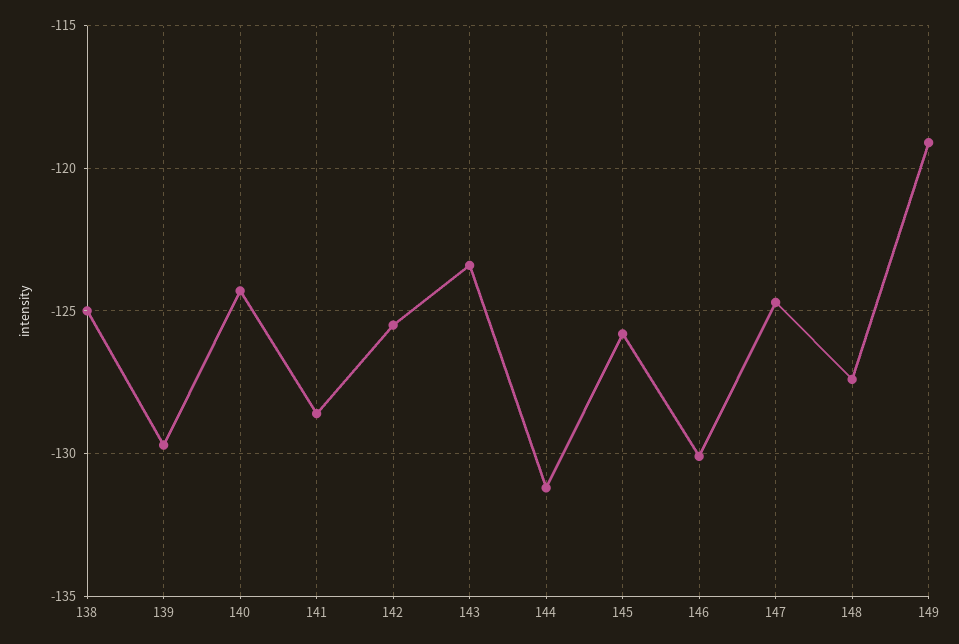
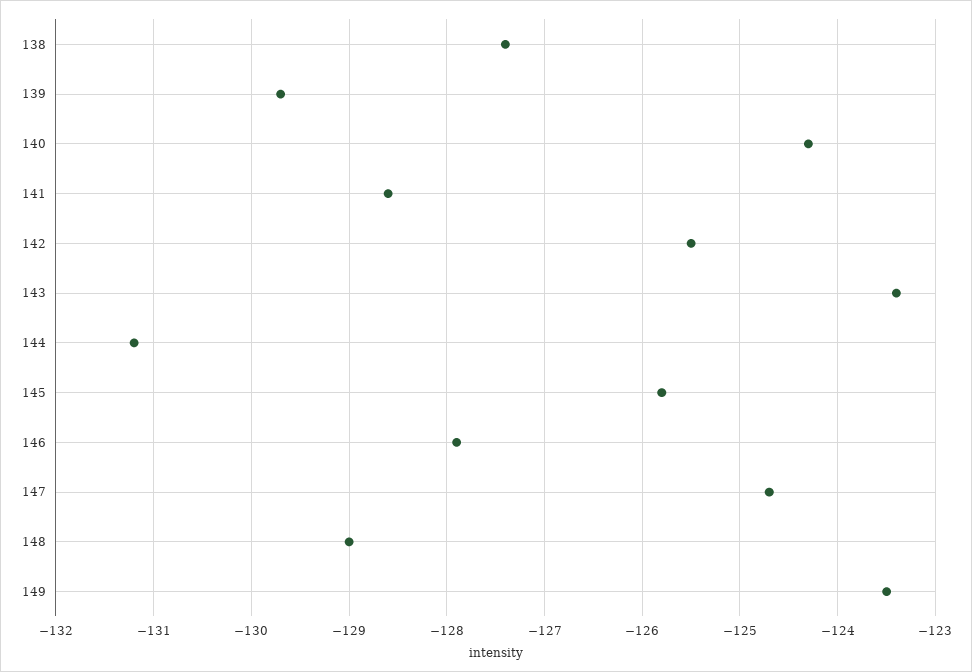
  {
-   "138": -125,
+   "138": -127.4,
    "139": -129.7,
    "140": -124.3,
    "141": -128.6,
    "142": -125.5,
    "143": -123.4,
    "144": -131.2,
    "145": -125.8,
-   "146": -130,
+   "146": -127.9,
    "147": -124.7,
-   "148": -127.5,
+   "148": -129,
-   "149": -119
+   "149": -123.5
  }

